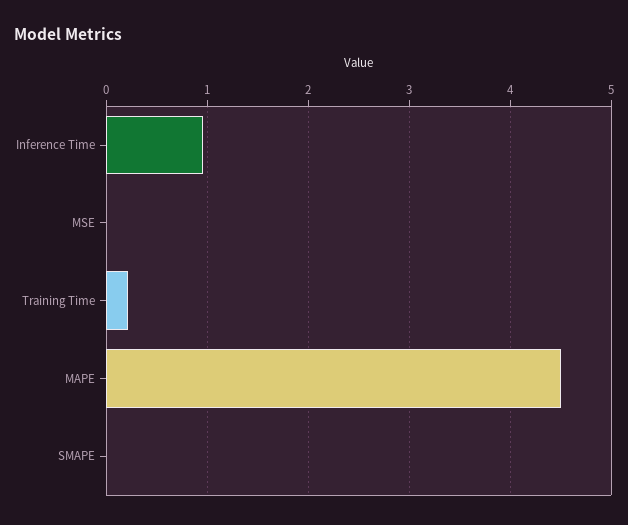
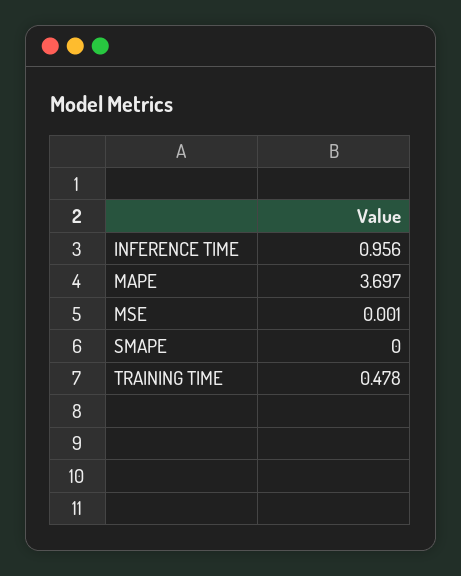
  {
    "Inference Time": 0.956,
    "MSE": 0.001,
-   "Training Time": 0.2,
+   "Training Time": 0.478,
-   "MAPE": 4.5,
+   "MAPE": 3.697,
    "SMAPE": 0
  }

